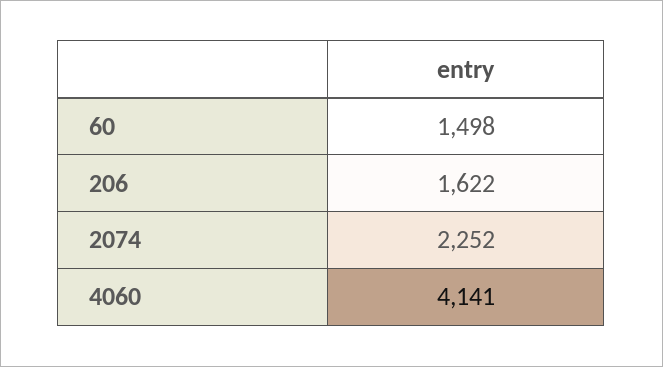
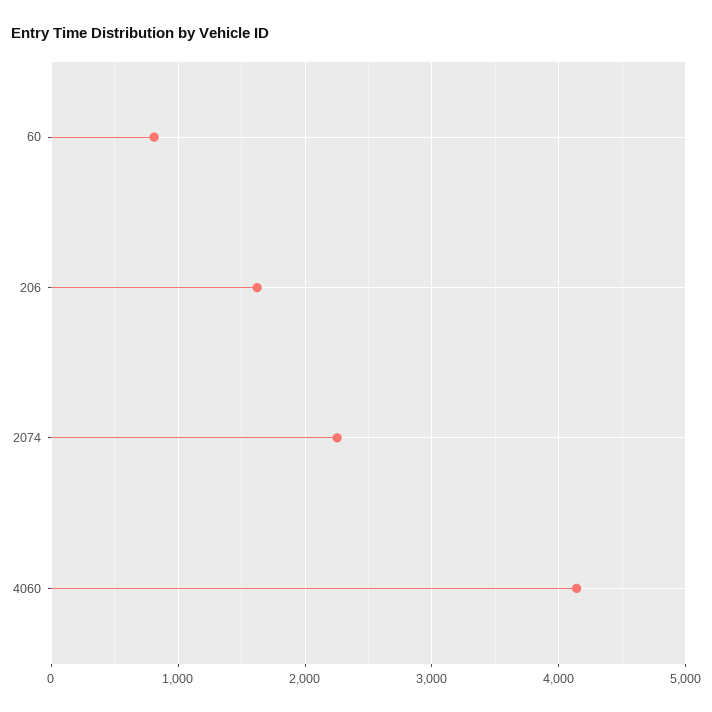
  {
-   "60": 1498,
+   "60": 800,
    "206": 1622,
    "2074": 2252,
    "4060": 4141
  }

